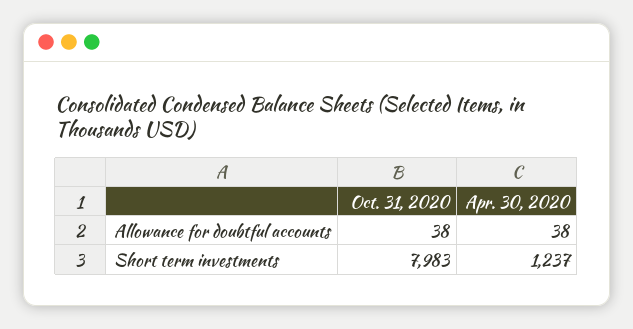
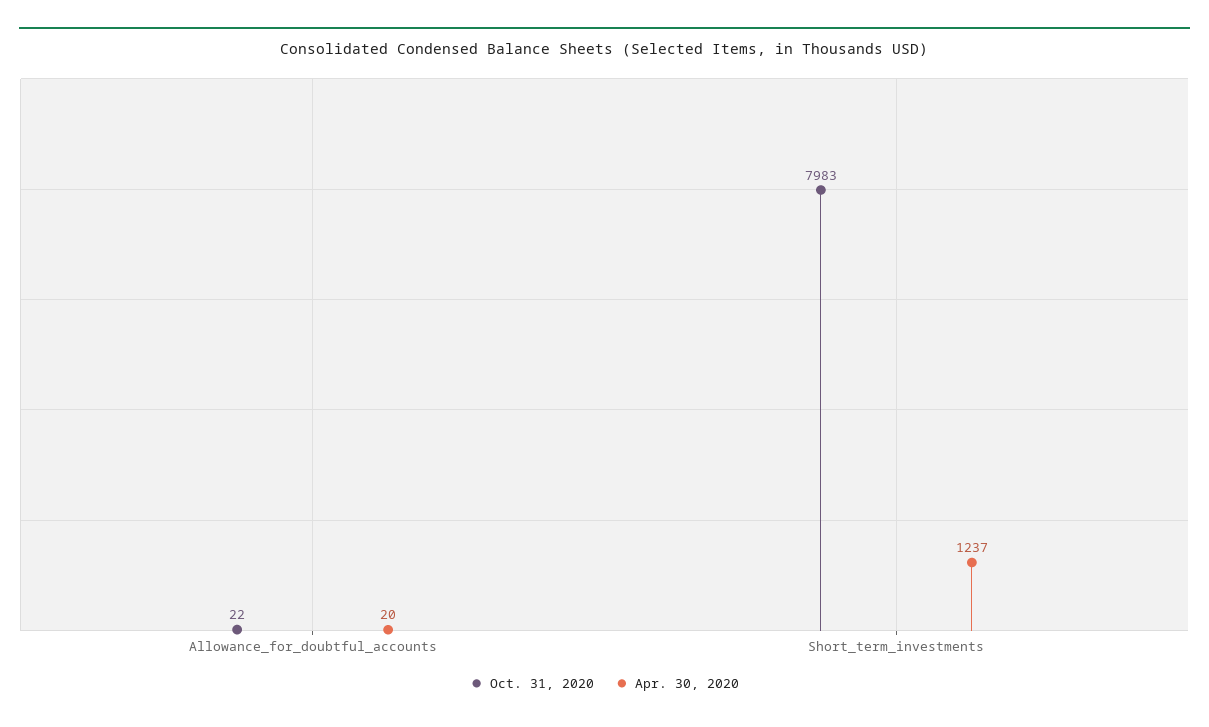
  {
    "Oct. 31, 2020": {
-     "Allowance for doubtful accounts": 38,
+     "Allowance for doubtful accounts": 22,
      "Short term investments": 7983
    },
    "Apr. 30, 2020": {
-     "Allowance for doubtful accounts": 38,
+     "Allowance for doubtful accounts": 20,
      "Short term investments": 1237
    }
  }

